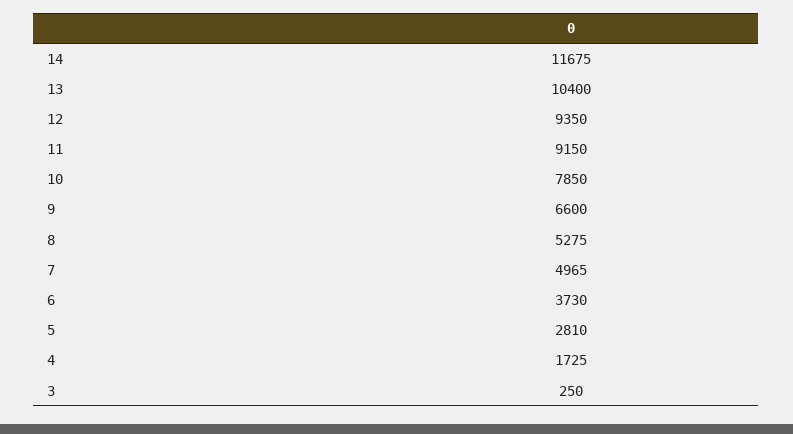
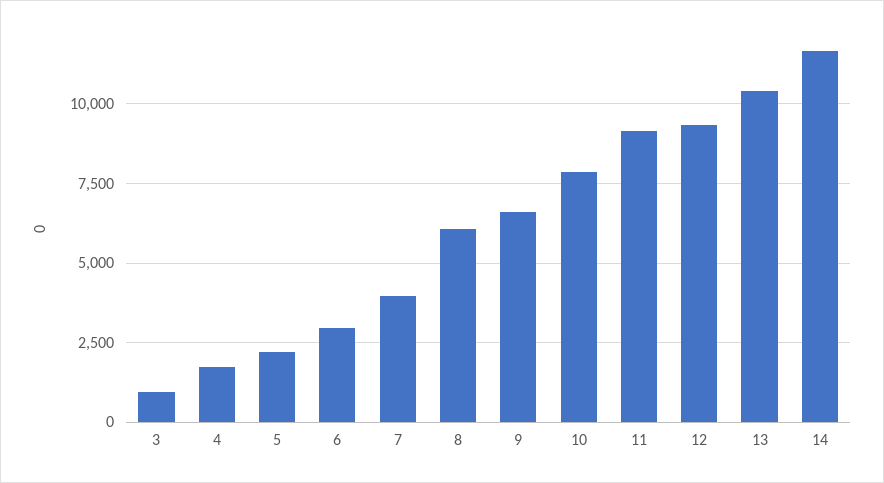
  {
    "14": 11675,
    "13": 10400,
    "12": 9350,
    "11": 9150,
    "10": 7850,
    "9": 6600,
-   "8": 5275,
+   "8": 6000,
-   "7": 4965,
+   "7": 4000,
-   "6": 3730,
+   "6": 3000,
-   "5": 2810,
+   "5": 2250,
    "4": 1725,
-   "3": 250
+   "3": 1000
  }

